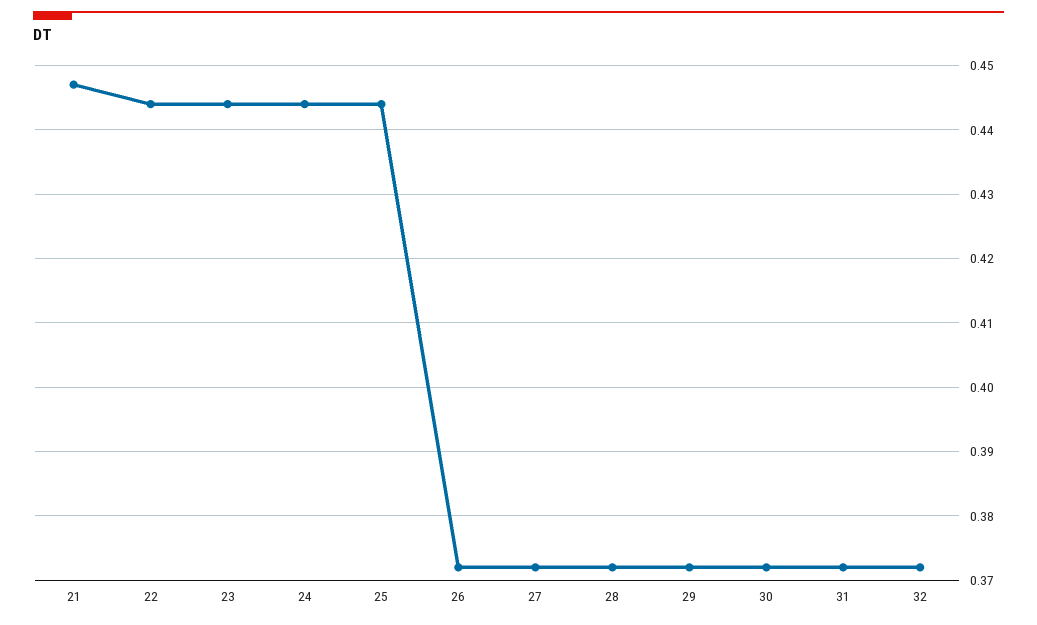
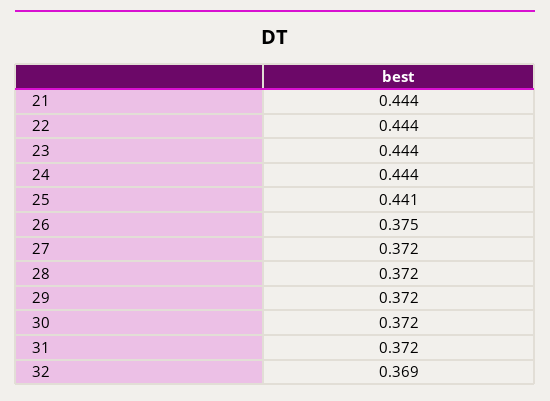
  {
-   "21": 0.447,
+   "21": 0.444,
    "22": 0.444,
    "23": 0.444,
    "24": 0.444,
-   "25": 0.444,
+   "25": 0.441,
-   "26": 0.372,
+   "26": 0.375,
    "27": 0.372,
    "28": 0.372,
    "29": 0.372,
    "30": 0.372,
    "31": 0.372,
-   "32": 0.372
+   "32": 0.369
  }

